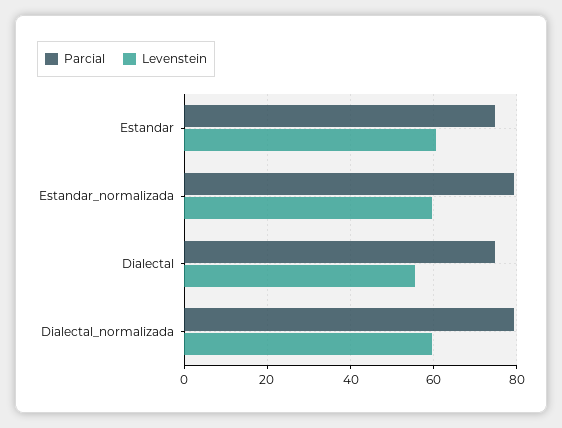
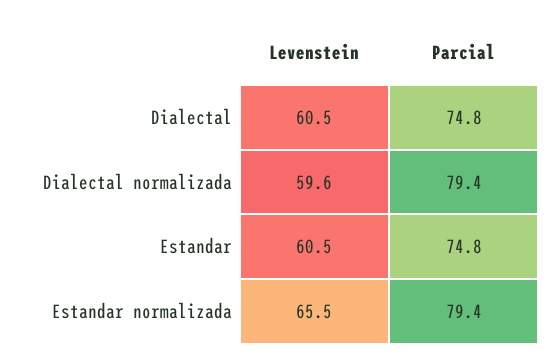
  {
    "Parcial": {
      "Estandar": 74.8,
      "Estandar_normalizada": 79.4,
      "Dialectal": 74.8,
      "Dialectal_normalizada": 79.4
    },
    "Levenstein": {
      "Estandar": 60.5,
-     "Estandar_normalizada": 60,
+     "Estandar_normalizada": 65.5,
-     "Dialectal": 56,
+     "Dialectal": 60.5,
      "Dialectal_normalizada": 59.6
    }
  }

